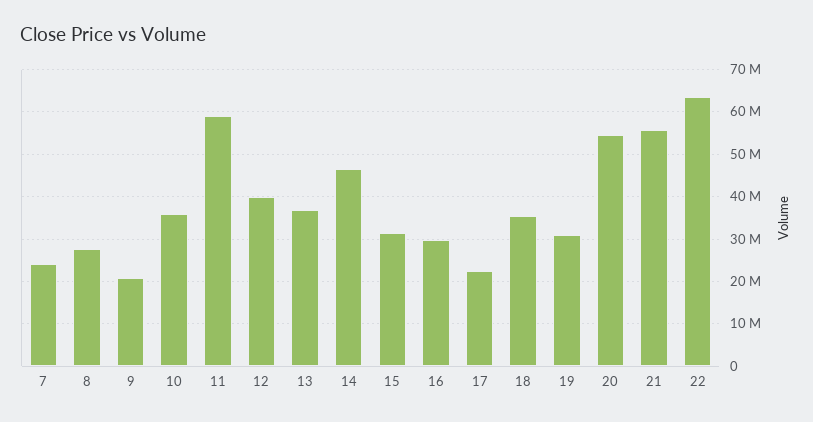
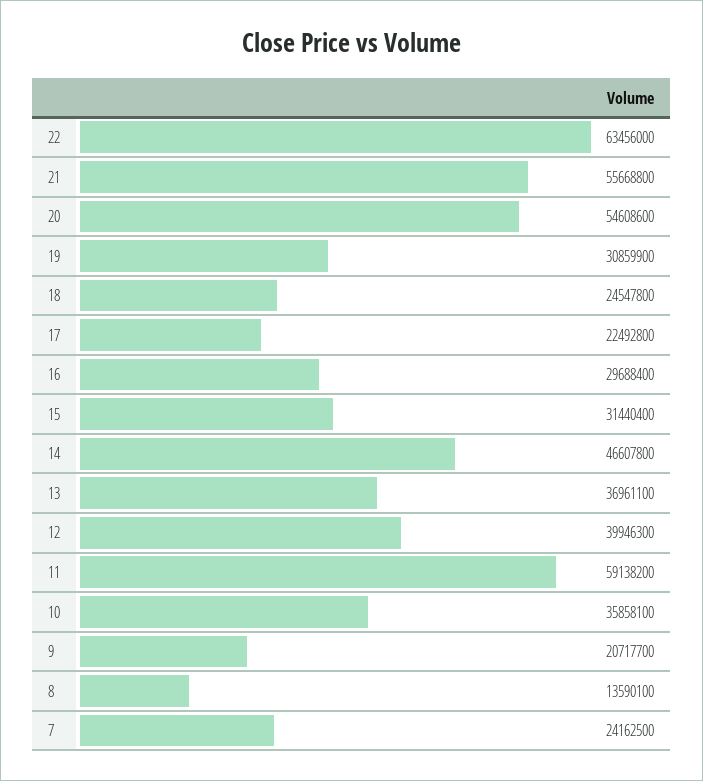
  {
    "7": 24162500,
-   "8": 28000000,
+   "8": 13590100,
    "9": 20717700,
    "10": 35858100,
    "11": 59138200,
    "12": 39946300,
    "13": 36961100,
    "14": 46607800,
    "15": 31440400,
    "16": 29688400,
    "17": 22492800,
-   "18": 36000000,
+   "18": 24547800,
    "19": 30859900,
    "20": 54608600,
    "21": 55668800,
    "22": 63456000
  }

